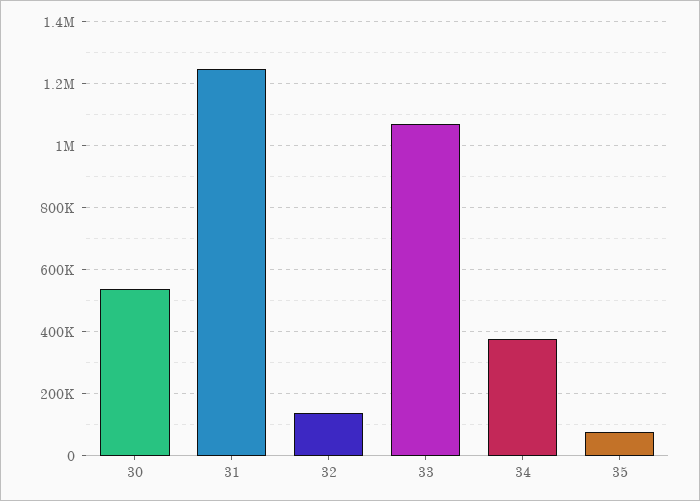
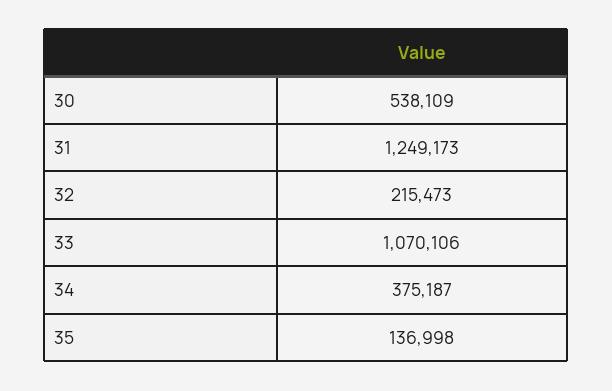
  {
    "30": 538109,
    "31": 1249173,
-   "32": 140000,
+   "32": 215473,
    "33": 1070106,
    "34": 375187,
-   "35": 80000
+   "35": 136998
  }

